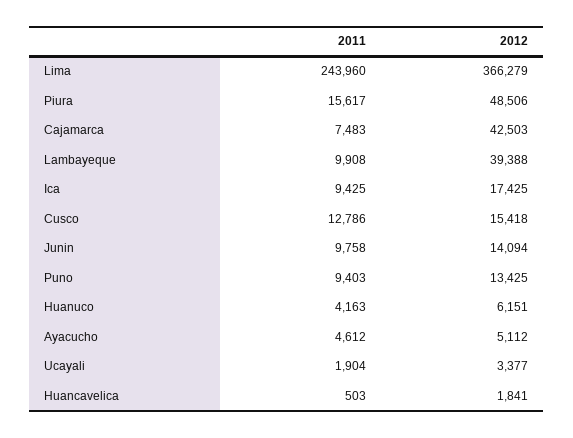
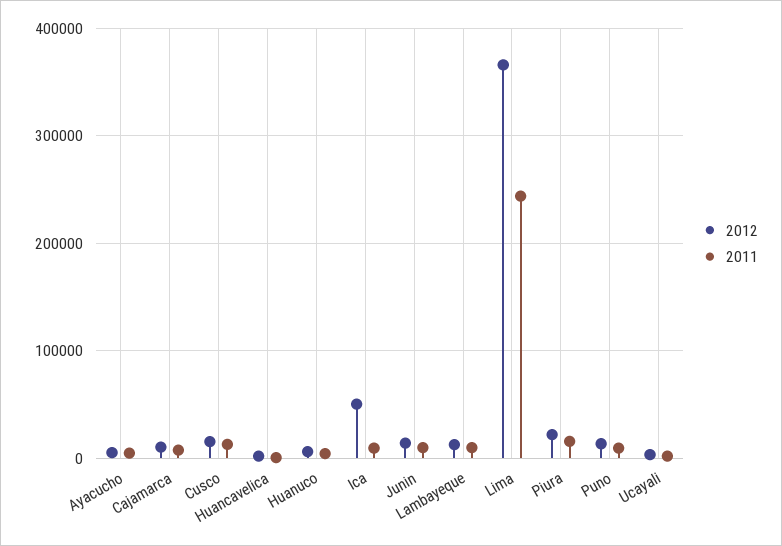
  {
    "2011": {
      "Lima": 243960,
      "Piura": 15617,
      "Cajamarca": 7483,
      "Lambayeque": 9908,
      "Ica": 9425,
      "Cusco": 12786,
      "Junin": 9758,
      "Puno": 9403,
      "Huanuco": 4163,
      "Ayacucho": 4612,
      "Ucayali": 1904,
      "Huancavelica": 503
    },
    "2012": {
      "Lima": 366279,
-     "Piura": 48506,
+     "Piura": 20000,
-     "Cajamarca": 42503,
+     "Cajamarca": 10000,
-     "Lambayeque": 39388,
+     "Lambayeque": 10000,
-     "Ica": 17425,
+     "Ica": 50000,
      "Cusco": 15418,
      "Junin": 14094,
      "Puno": 13425,
      "Huanuco": 6151,
      "Ayacucho": 5112,
      "Ucayali": 3377,
      "Huancavelica": 1841
    }
  }

